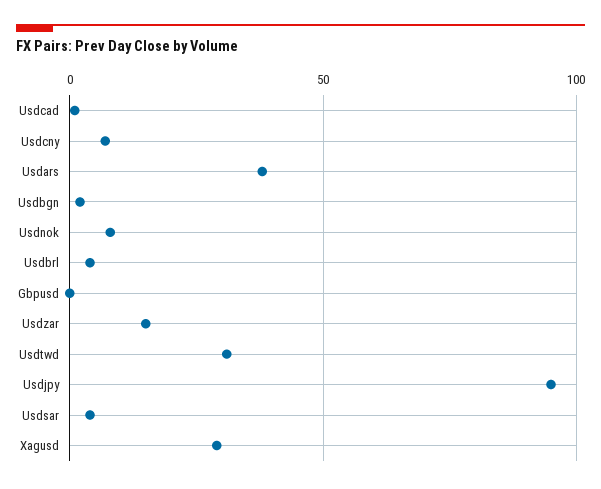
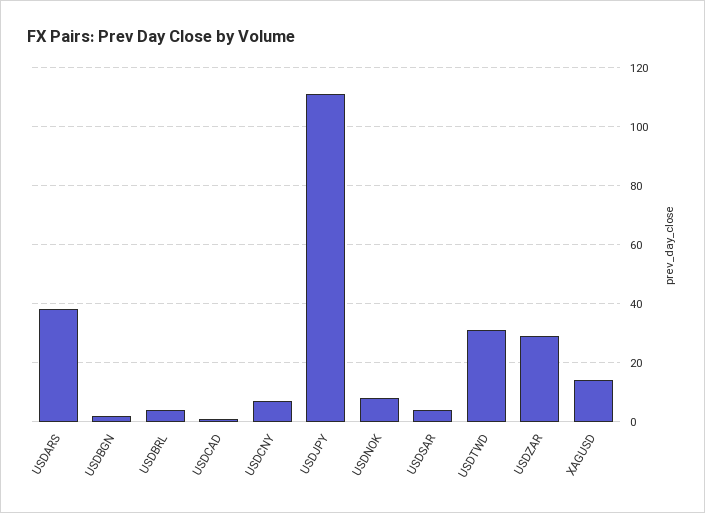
  {
    "Usdcad": 0,
    "Usdcny": 5,
    "Usdars": 40,
    "Usdbgn": 0,
    "Usdnok": 10,
    "Usdbrl": 5,
-   "Gbpusd": 0,
-   "Usdzar": 15,
+   "Usdzar": 30,
    "Usdtwd": 30,
-   "Usdjpy": 95,
+   "Usdjpy": 110,
    "Usdsar": 5,
-   "Xagusd": 30
+   "Xagusd": 15
  }

